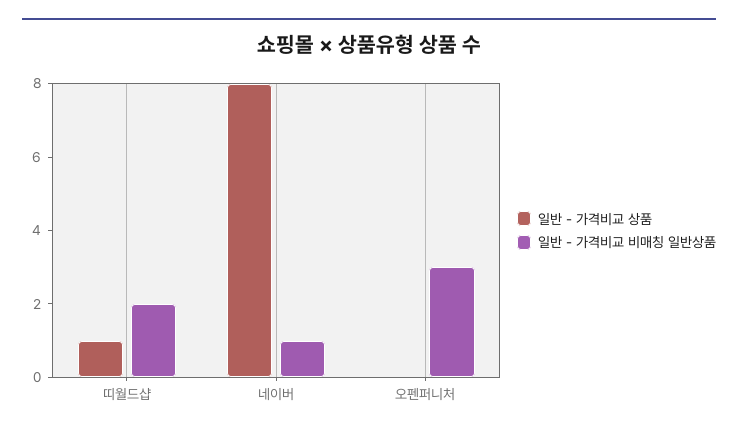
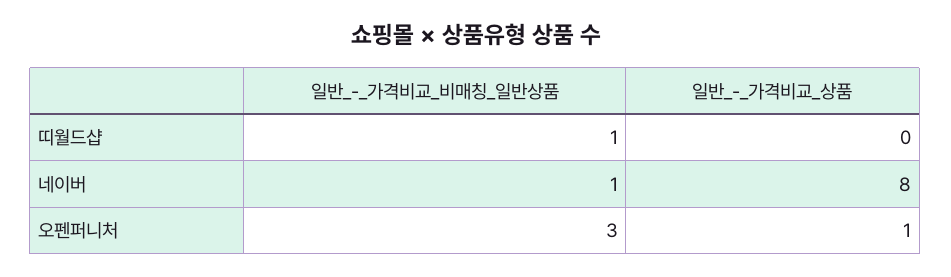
  {
    "일반 - 가격비교 상품": {
-     "띠월드샵": 1,
+     "띠월드샵": 0,
      "네이버": 8,
-     "오펜퍼니처": 0
+     "오펜퍼니처": 1
    },
    "일반 - 가격비교 비매칭 일반상품": {
-     "띠월드샵": 2,
+     "띠월드샵": 1,
      "네이버": 1,
      "오펜퍼니처": 3
    }
  }

